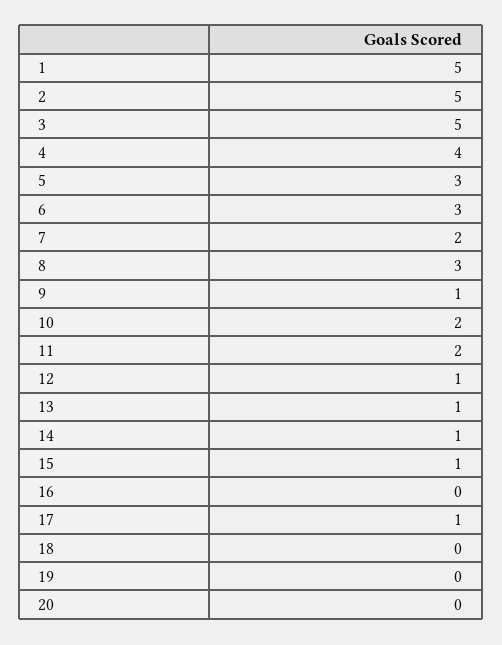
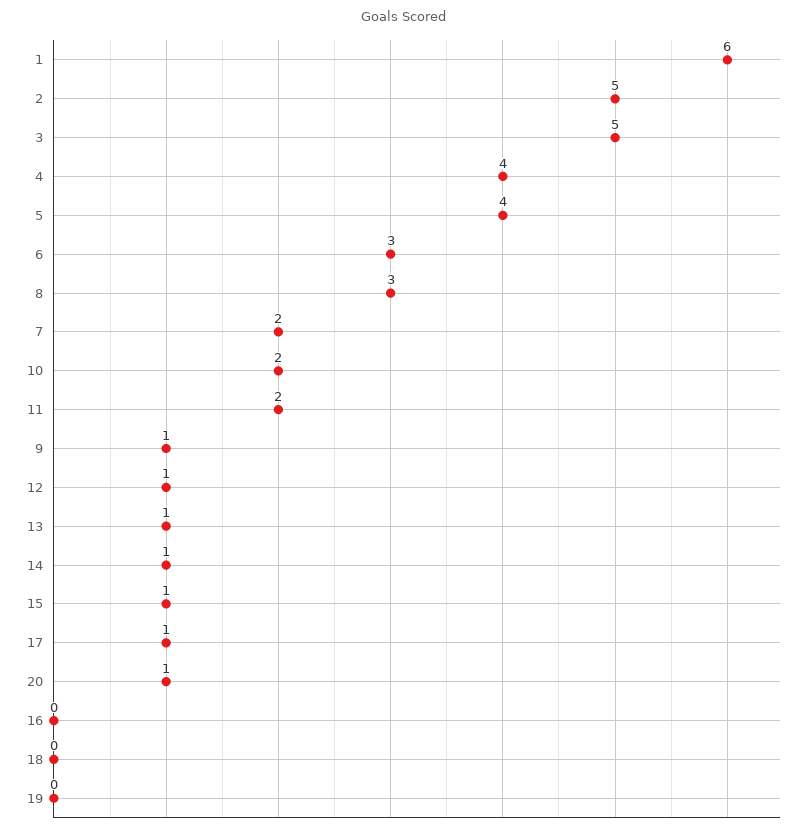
  {
-   "1": 5,
+   "1": 6,
    "2": 5,
    "3": 5,
    "4": 4,
-   "5": 3,
+   "5": 4,
    "6": 3,
    "7": 2,
    "8": 3,
    "9": 1,
    "10": 2,
    "11": 2,
    "12": 1,
    "13": 1,
    "14": 1,
    "15": 1,
    "16": 0,
    "17": 1,
    "18": 0,
    "19": 0,
-   "20": 0
+   "20": 1
  }

